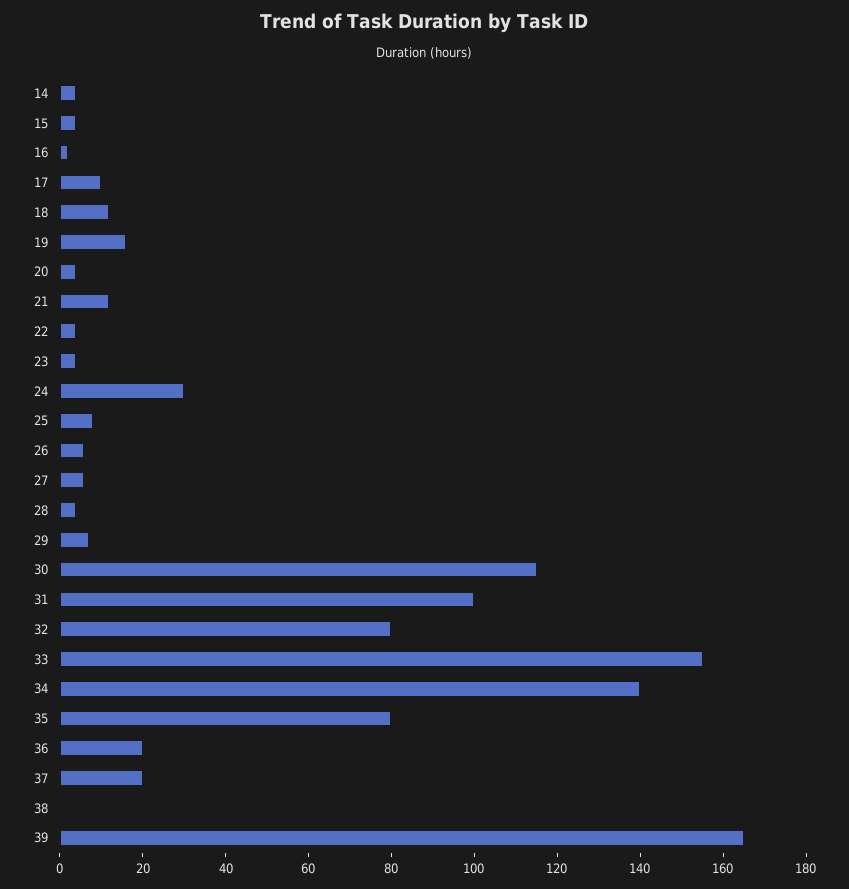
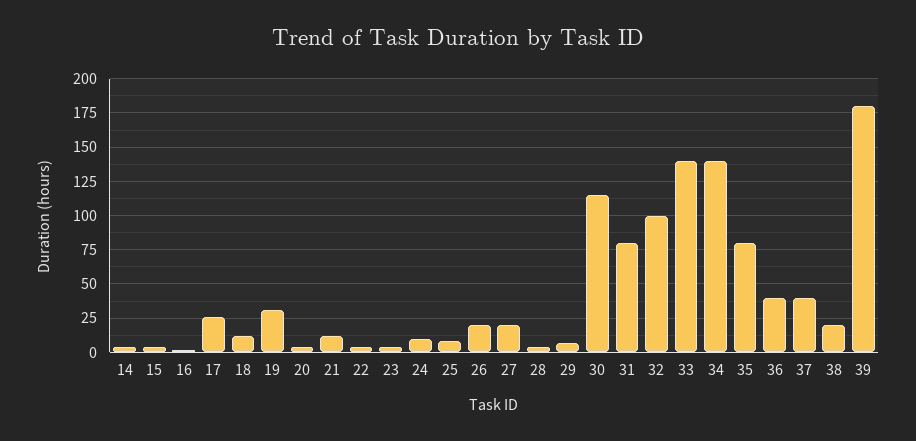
  {
    "14": 5,
    "15": 5,
    "16": 0,
-   "17": 10,
+   "17": 25,
    "18": 10,
-   "19": 15,
+   "19": 30,
    "20": 5,
    "21": 10,
    "22": 5,
    "23": 5,
-   "24": 30,
+   "24": 10,
    "25": 10,
-   "26": 5,
+   "26": 20,
-   "27": 5,
+   "27": 20,
    "28": 5,
    "29": 5,
    "30": 115,
-   "31": 100,
+   "31": 80,
-   "32": 80,
+   "32": 100,
-   "33": 155,
+   "33": 140,
    "34": 140,
    "35": 80,
-   "36": 20,
+   "36": 40,
-   "37": 20,
+   "37": 40,
-   "38": 0,
+   "38": 20,
-   "39": 165
+   "39": 180
  }

